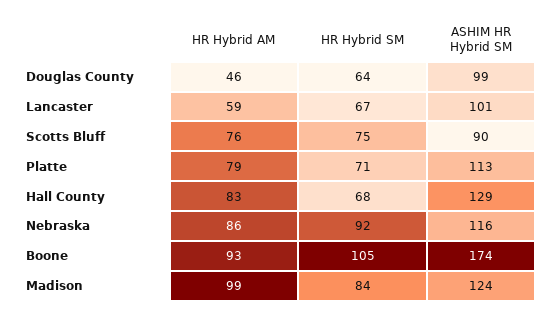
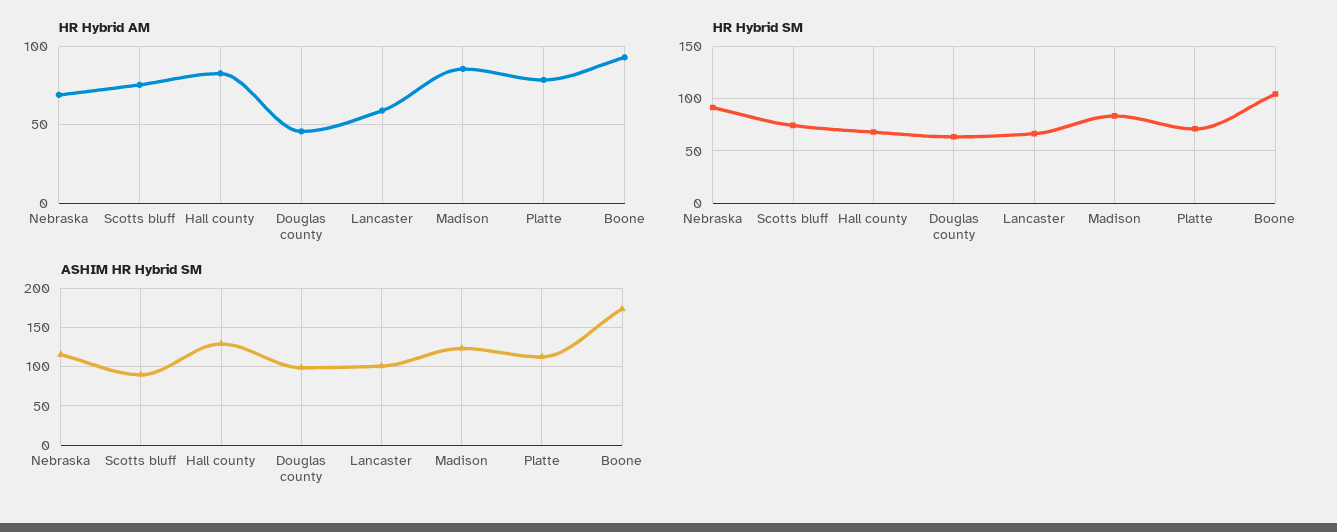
  {
    "HR Hybrid AM": {
      "Douglas County": 46,
      "Lancaster": 59,
      "Scotts Bluff": 76,
      "Platte": 79,
      "Hall County": 83,
-     "Nebraska": 86,
+     "Nebraska": 70,
      "Boone": 93,
-     "Madison": 99
+     "Madison": 85
    },
    "HR Hybrid SM": {
      "Douglas County": 64,
      "Lancaster": 67,
      "Scotts Bluff": 75,
      "Platte": 71,
      "Hall County": 68,
      "Nebraska": 92,
      "Boone": 105,
      "Madison": 84
    },
    "ASHIM HR Hybrid SM": {
      "Douglas County": 99,
      "Lancaster": 101,
      "Scotts Bluff": 90,
      "Platte": 113,
      "Hall County": 129,
      "Nebraska": 116,
      "Boone": 174,
      "Madison": 124
    }
  }

